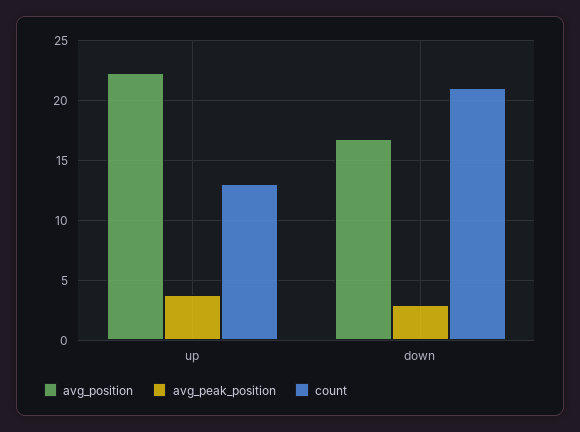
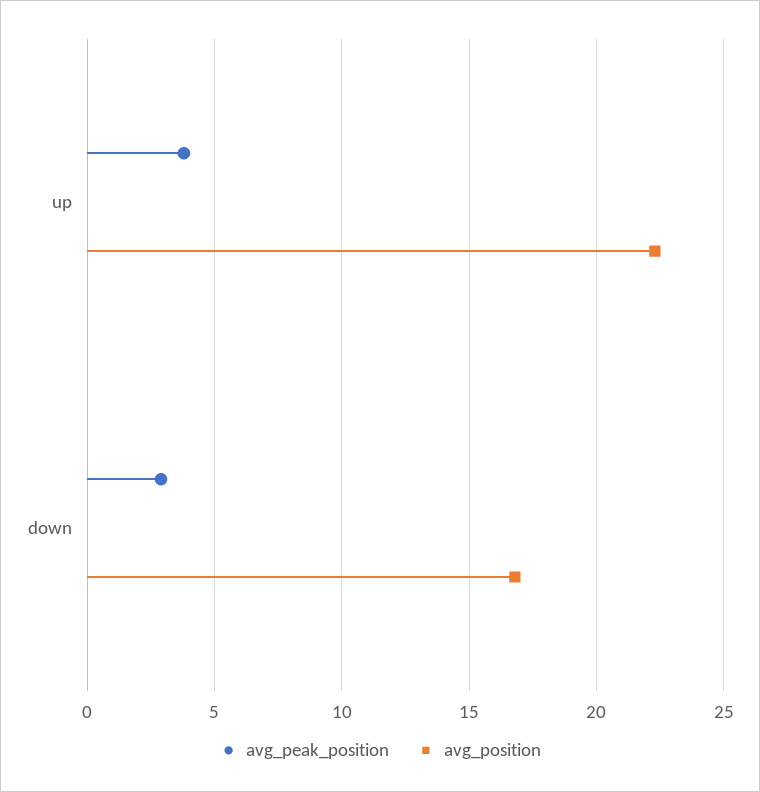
  {
    "avg_position": {
      "up": 22.5,
      "down": 17
    },
    "avg_peak_position": {
      "up": 4,
      "down": 3
-   },
+   }
-   "count": {
-     "up": 13,
-     "down": 21
-   }
  }

